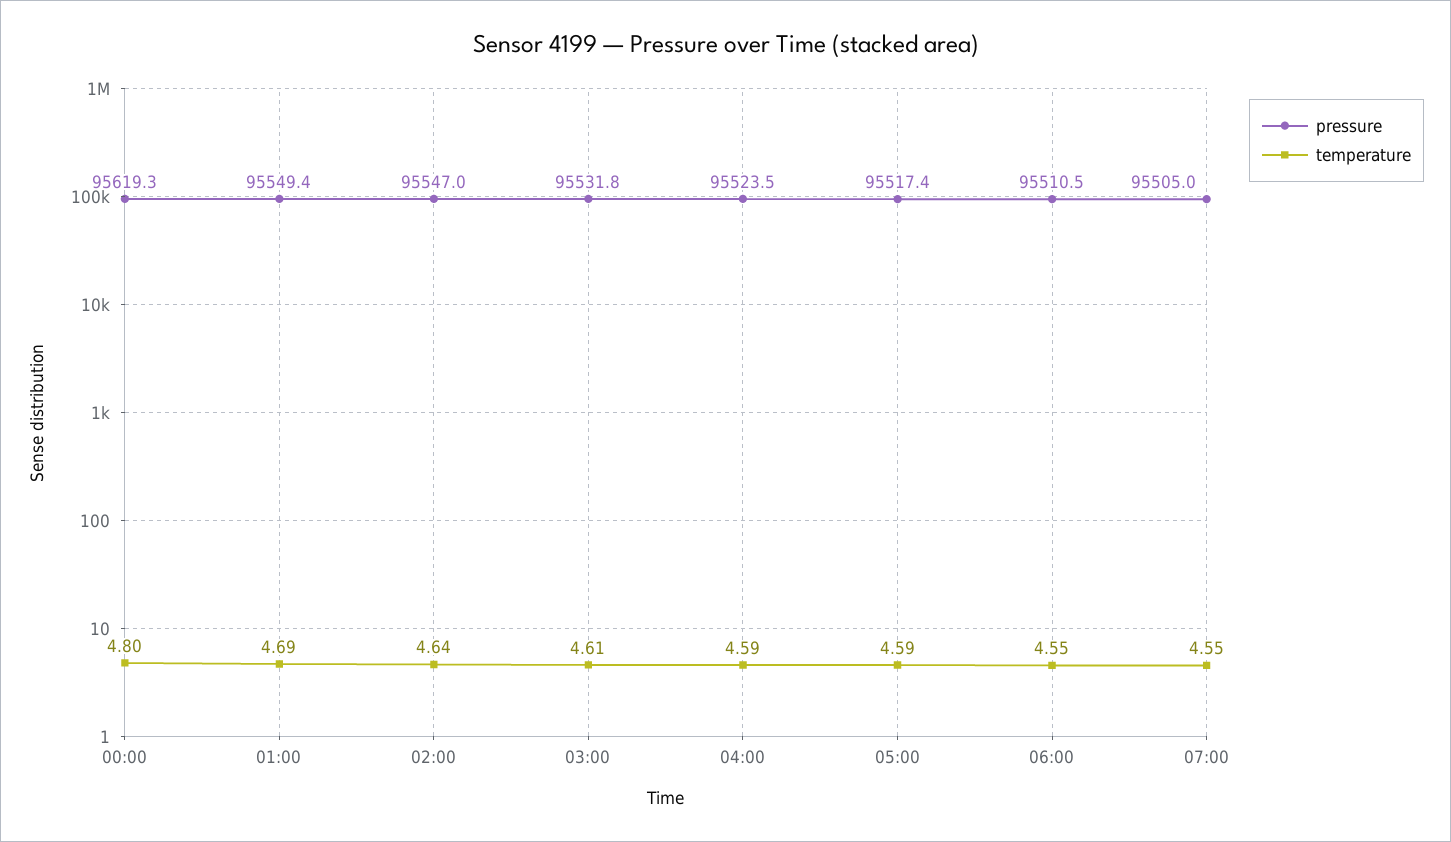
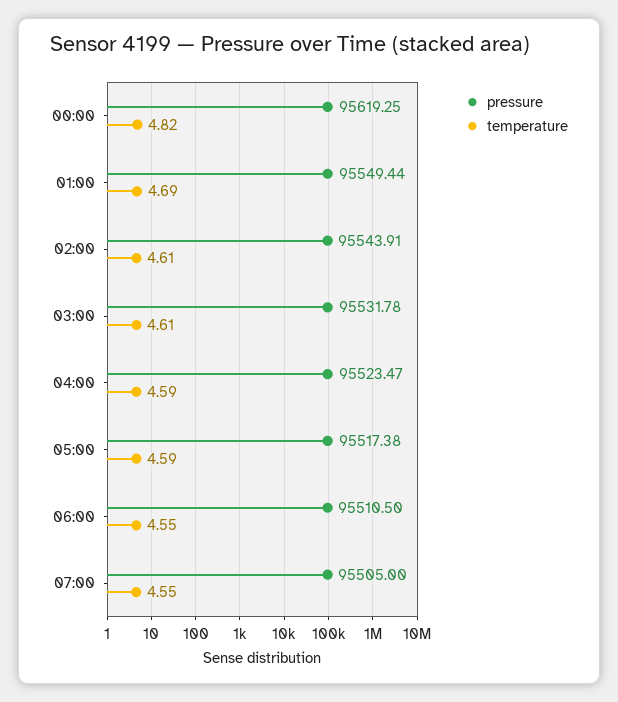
  {
    "pressure": {
      "00:00": 95619.25,
      "01:00": 95549.44,
-     "02:00": 95547,
+     "02:00": 95543.91,
      "03:00": 95531.78,
      "04:00": 95523.47,
      "05:00": 95517.38,
      "06:00": 95510.5,
      "07:00": 95505
    },
    "temperature": {
-     "00:00": 4.8,
+     "00:00": 4.82,
      "01:00": 4.69,
-     "02:00": 4.64,
+     "02:00": 4.61,
      "03:00": 4.61,
      "04:00": 4.59,
      "05:00": 4.59,
      "06:00": 4.55,
      "07:00": 4.55
    }
  }

